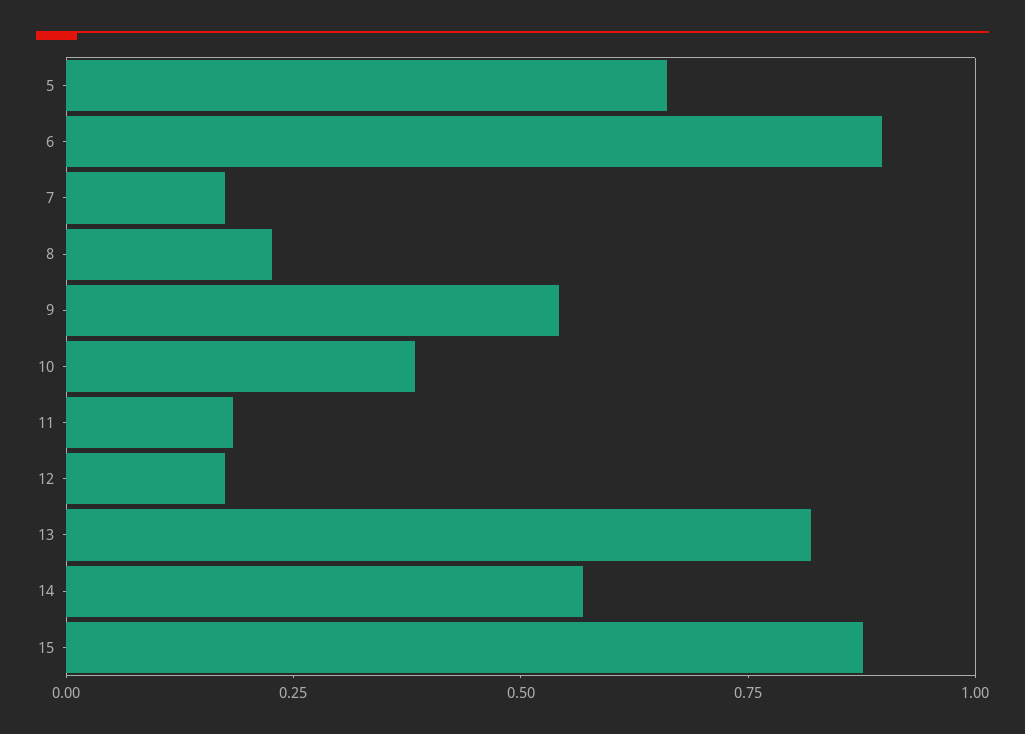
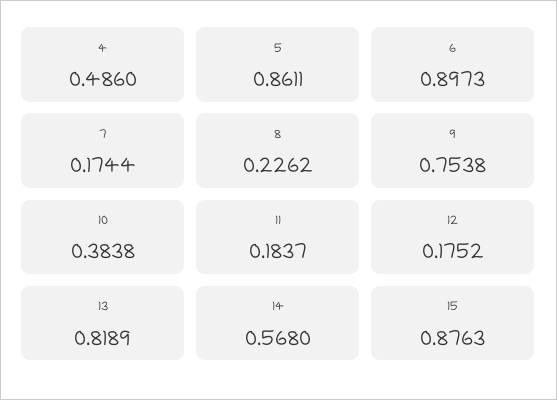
  {
-   "5": 0.65,
+   "5": 0.8611,
    "6": 0.8973,
    "7": 0.1744,
    "8": 0.2262,
-   "9": 0.55,
+   "9": 0.7538,
    "10": 0.3838,
    "11": 0.1837,
    "12": 0.1752,
    "13": 0.8189,
    "14": 0.568,
-   "15": 0.8763
+   "15": 0.8763,
+   "4": 0.486
  }

